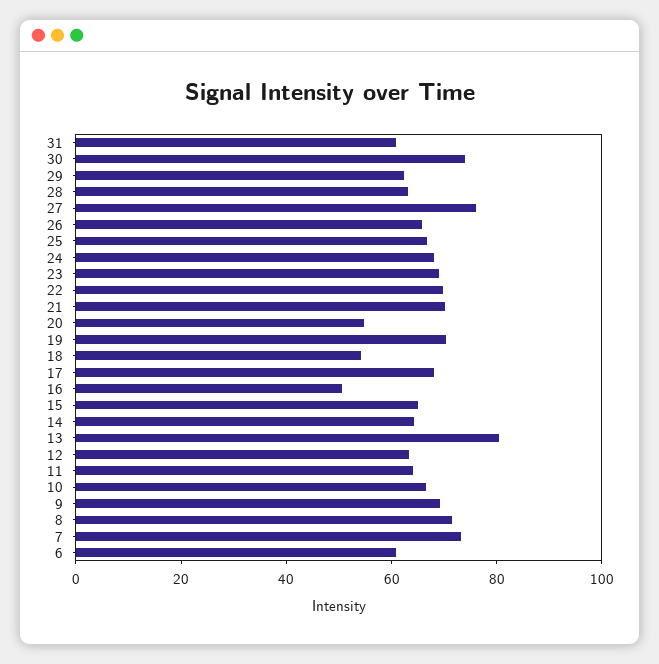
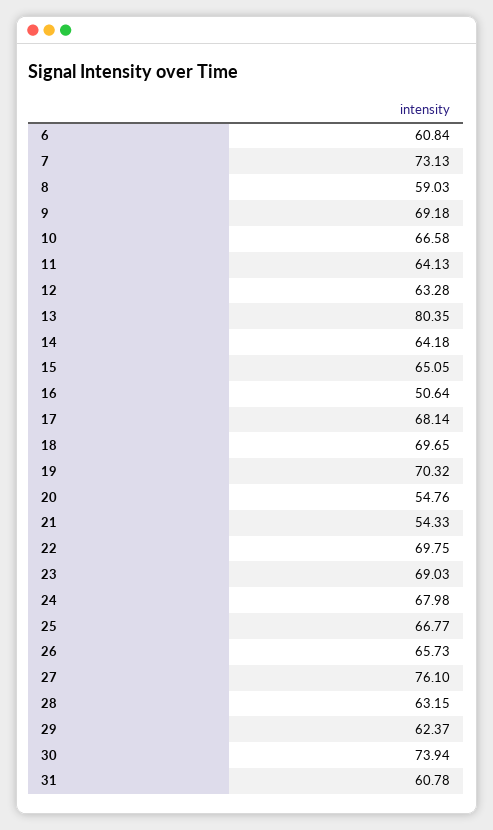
  {
    "31": 60.78,
    "30": 73.94,
    "29": 62.37,
    "28": 63.15,
    "27": 76.1,
    "26": 65.73,
    "25": 66.77,
    "24": 67.98,
    "23": 69.03,
    "22": 69.75,
-   "21": 70,
+   "21": 54.33,
    "20": 54.76,
    "19": 70.32,
-   "18": 55,
+   "18": 69.65,
    "17": 68.14,
    "16": 50.64,
    "15": 65.05,
    "14": 64.18,
    "13": 80.35,
    "12": 63.28,
    "11": 64.13,
    "10": 66.58,
    "9": 69.18,
-   "8": 70,
+   "8": 59.03,
    "7": 73.13,
    "6": 60.84
  }

